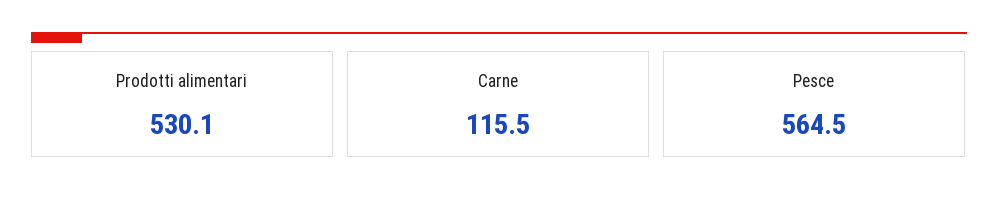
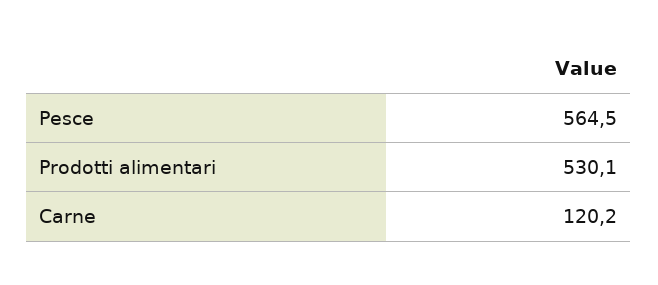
  {
    "Prodotti alimentari": 530.1,
-   "Carne": 115.5,
+   "Carne": 120.2,
    "Pesce": 564.5
  }

